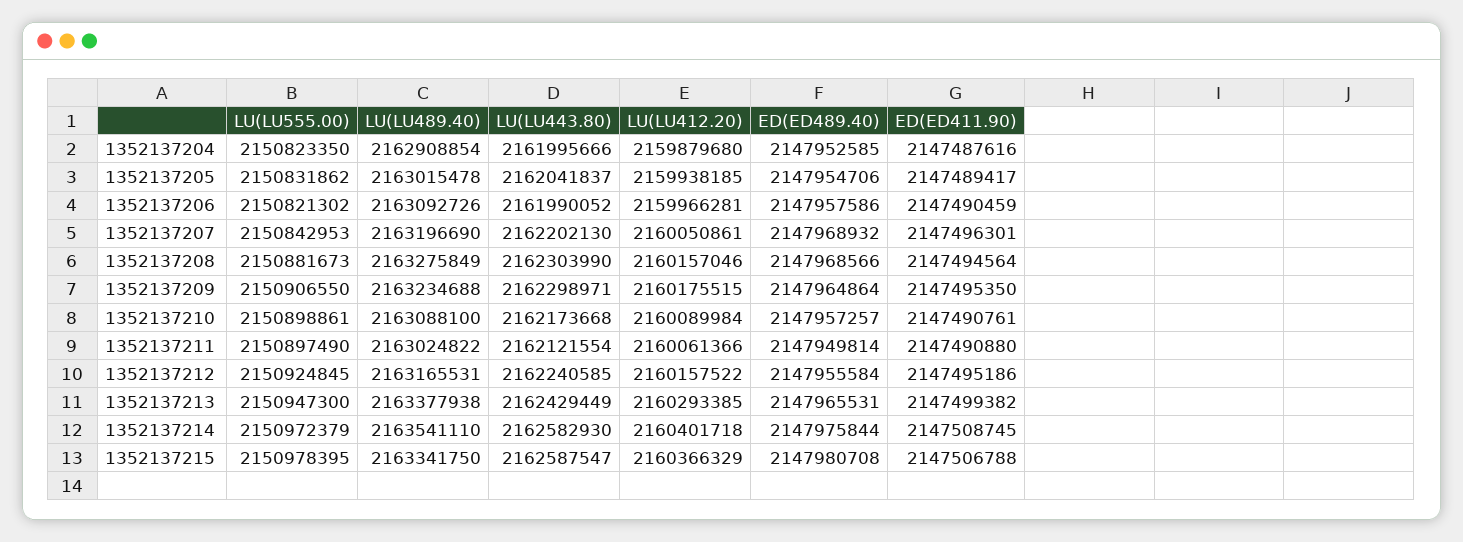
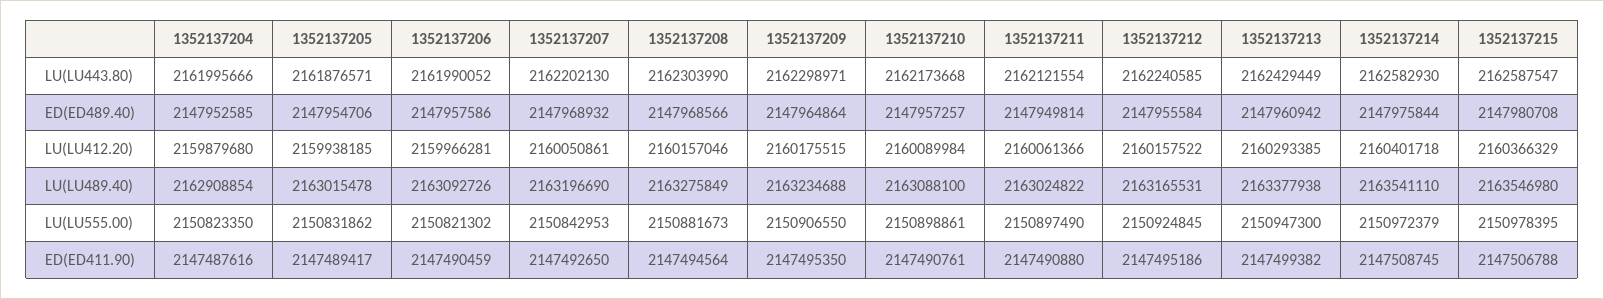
  {
    "LU(LU555.00)": {
      "1352137204": 2150823350,
      "1352137205": 2150831862,
      "1352137206": 2150821302,
      "1352137207": 2150842953,
      "1352137208": 2150881673,
      "1352137209": 2150906550,
      "1352137210": 2150898861,
      "1352137211": 2150897490,
      "1352137212": 2150924845,
      "1352137213": 2150947300,
      "1352137214": 2150972379,
      "1352137215": 2150978395
    },
    "LU(LU489.40)": {
      "1352137204": 2162908854,
      "1352137205": 2163015478,
      "1352137206": 2163092726,
      "1352137207": 2163196690,
      "1352137208": 2163275849,
      "1352137209": 2163234688,
      "1352137210": 2163088100,
      "1352137211": 2163024822,
      "1352137212": 2163165531,
      "1352137213": 2163377938,
      "1352137214": 2163541110,
-     "1352137215": 2163341750
+     "1352137215": 2163546980
    },
    "LU(LU443.80)": {
      "1352137204": 2161995666,
-     "1352137205": 2162041837,
+     "1352137205": 2161876571,
      "1352137206": 2161990052,
      "1352137207": 2162202130,
      "1352137208": 2162303990,
      "1352137209": 2162298971,
      "1352137210": 2162173668,
      "1352137211": 2162121554,
      "1352137212": 2162240585,
      "1352137213": 2162429449,
      "1352137214": 2162582930,
      "1352137215": 2162587547
    },
    "LU(LU412.20)": {
      "1352137204": 2159879680,
      "1352137205": 2159938185,
      "1352137206": 2159966281,
      "1352137207": 2160050861,
      "1352137208": 2160157046,
      "1352137209": 2160175515,
      "1352137210": 2160089984,
      "1352137211": 2160061366,
      "1352137212": 2160157522,
      "1352137213": 2160293385,
      "1352137214": 2160401718,
      "1352137215": 2160366329
    },
    "ED(ED489.40)": {
      "1352137204": 2147952585,
      "1352137205": 2147954706,
      "1352137206": 2147957586,
      "1352137207": 2147968932,
      "1352137208": 2147968566,
      "1352137209": 2147964864,
      "1352137210": 2147957257,
      "1352137211": 2147949814,
      "1352137212": 2147955584,
-     "1352137213": 2147965531,
+     "1352137213": 2147960942,
      "1352137214": 2147975844,
      "1352137215": 2147980708
    },
    "ED(ED411.90)": {
      "1352137204": 2147487616,
      "1352137205": 2147489417,
      "1352137206": 2147490459,
-     "1352137207": 2147496301,
+     "1352137207": 2147492650,
      "1352137208": 2147494564,
      "1352137209": 2147495350,
      "1352137210": 2147490761,
      "1352137211": 2147490880,
      "1352137212": 2147495186,
      "1352137213": 2147499382,
      "1352137214": 2147508745,
      "1352137215": 2147506788
    }
  }

